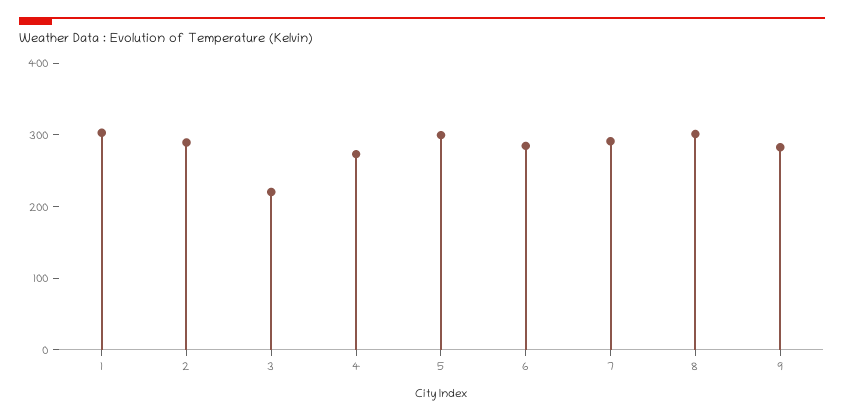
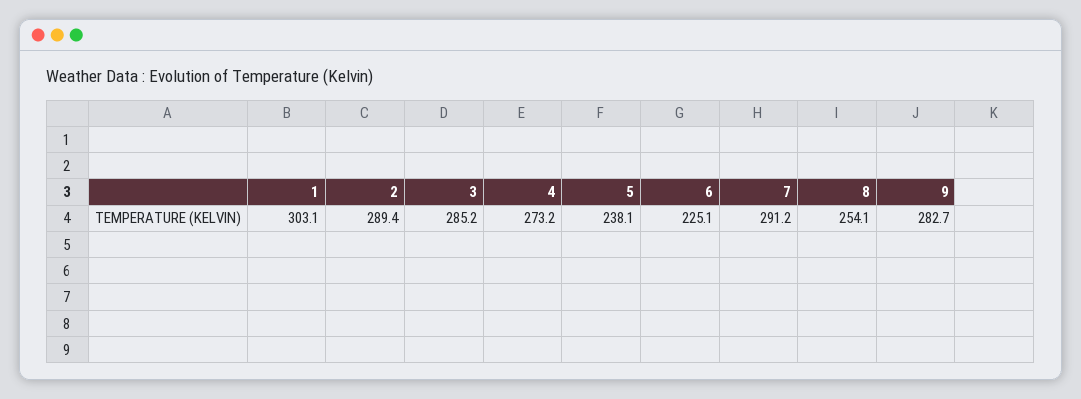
  {
    "1": 303.1,
    "2": 289.4,
-   "3": 220,
+   "3": 285.2,
    "4": 273.2,
-   "5": 300,
+   "5": 238.1,
-   "6": 280,
+   "6": 225.1,
    "7": 291.2,
-   "8": 300,
+   "8": 254.1,
    "9": 282.7
  }

